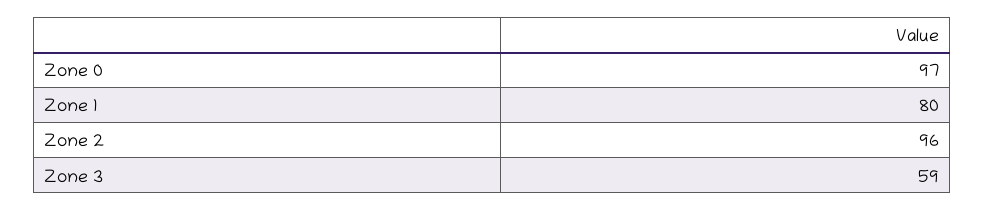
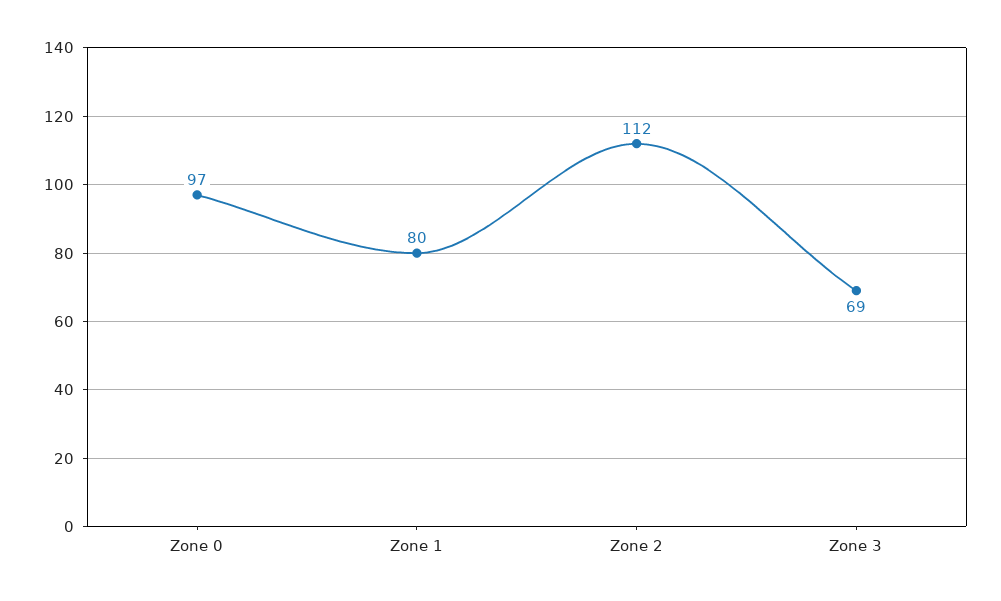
  {
    "Zone 0": 97,
    "Zone 1": 80,
-   "Zone 2": 96,
+   "Zone 2": 112,
-   "Zone 3": 59
+   "Zone 3": 69
  }

